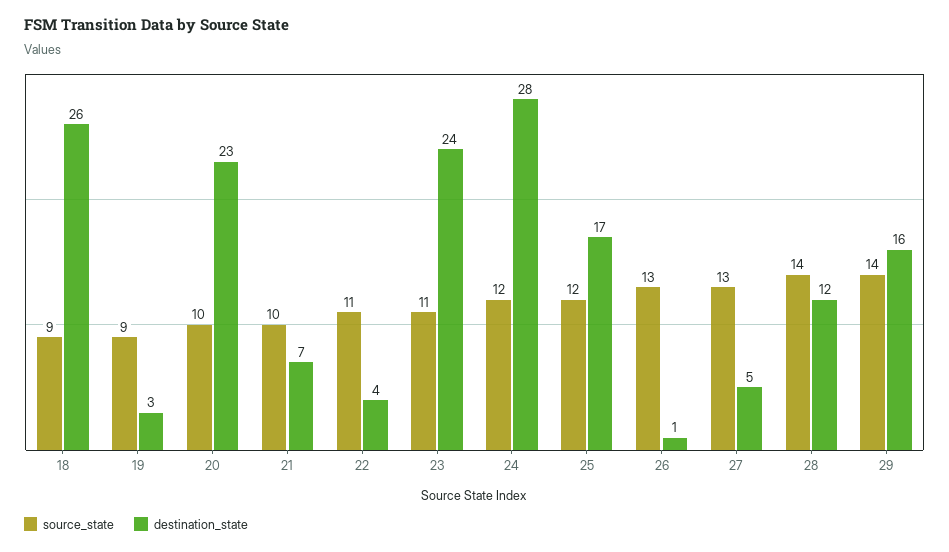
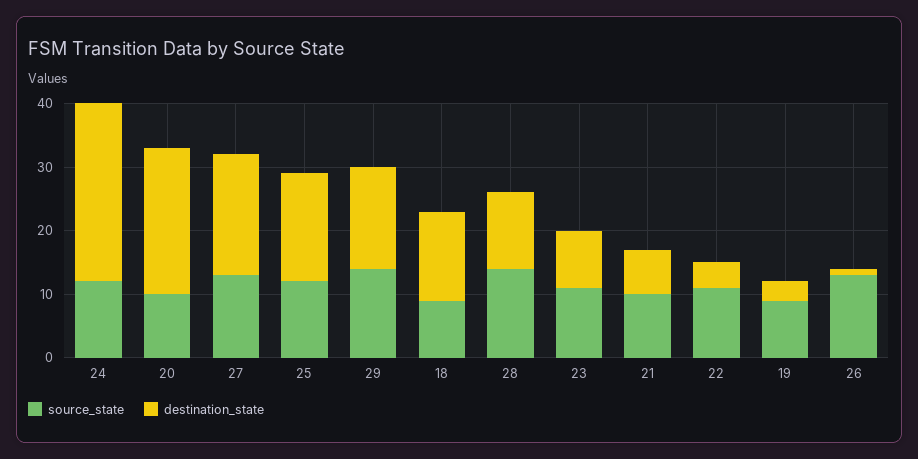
  {
    "source_state": {
      "18": 9,
      "19": 9,
      "20": 10,
      "21": 10,
      "22": 11,
      "23": 11,
      "24": 12,
      "25": 12,
      "26": 13,
      "27": 13,
      "28": 14,
      "29": 14
    },
    "destination_state": {
-     "18": 26,
+     "18": 15,
      "19": 3,
      "20": 23,
      "21": 7,
      "22": 4,
-     "23": 24,
+     "23": 10,
      "24": 28,
      "25": 17,
      "26": 1,
-     "27": 5,
+     "27": 20,
      "28": 12,
      "29": 16
    }
  }

